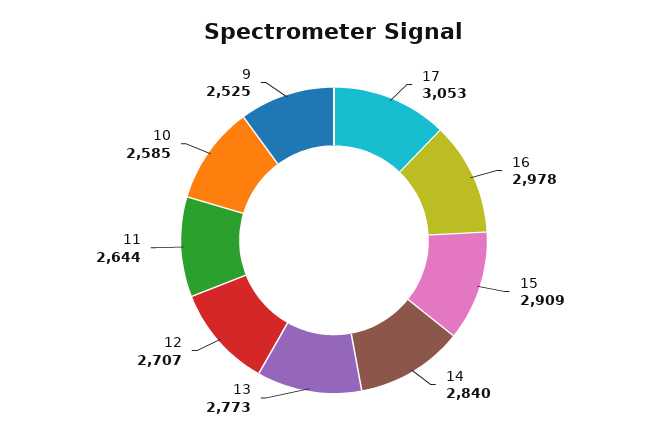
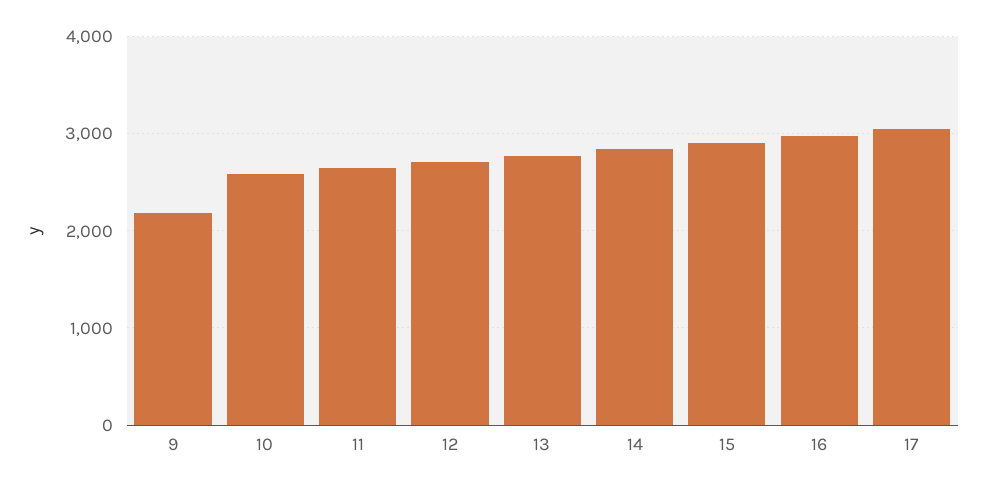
  {
    "17": 3053,
    "16": 2978,
    "15": 2909,
    "14": 2840,
    "13": 2773,
    "12": 2707,
    "11": 2644,
    "10": 2585,
-   "9": 2525
+   "9": 2200
  }

